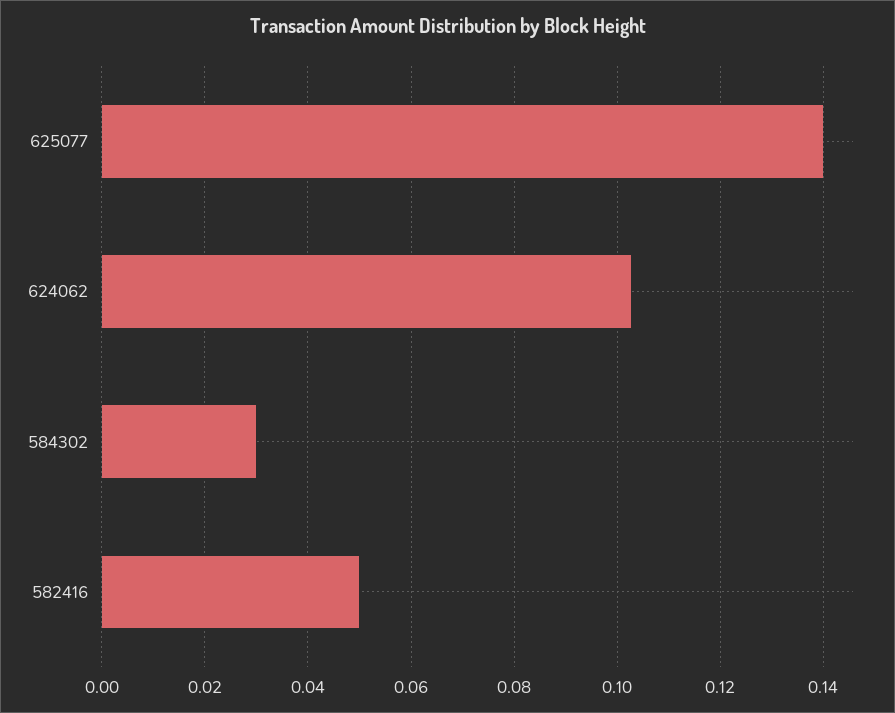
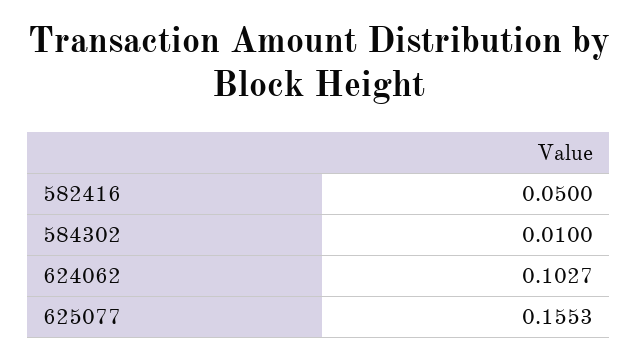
  {
-   "625077": 0.14,
+   "625077": 0.1553,
    "624062": 0.1027,
-   "584302": 0.03,
+   "584302": 0.01,
    "582416": 0.05
  }

